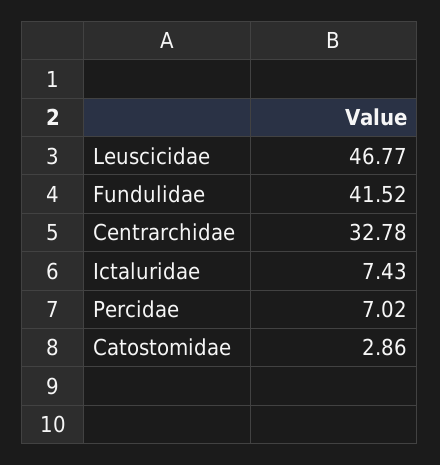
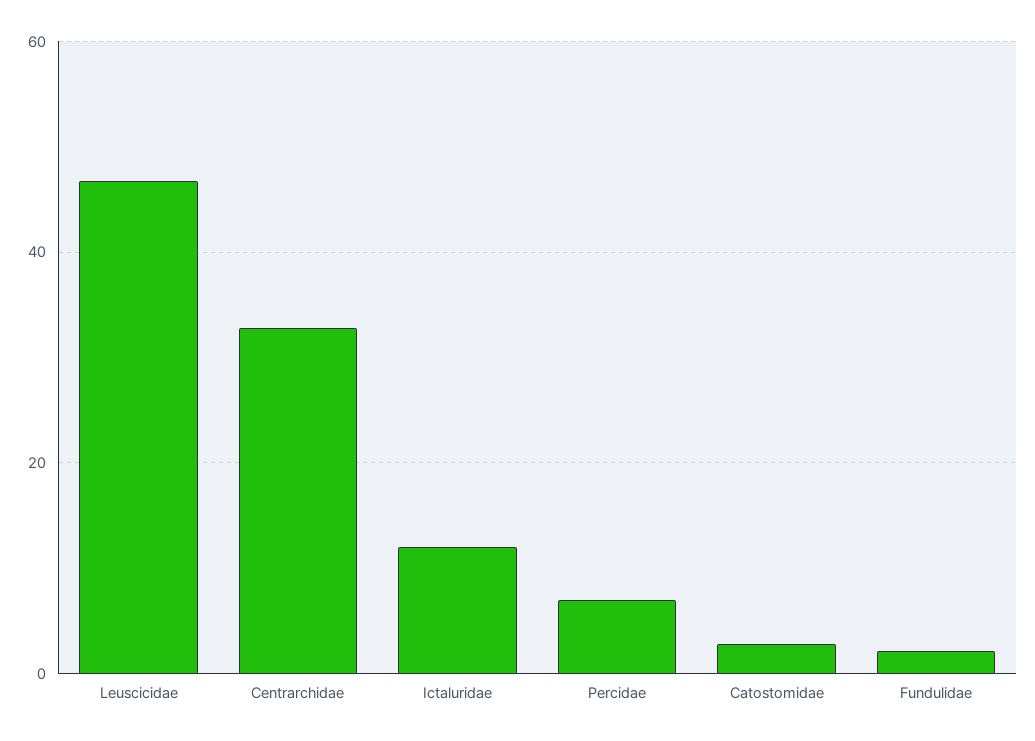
  {
    "Leuscicidae": 46.77,
-   "Fundulidae": 41.52,
+   "Fundulidae": 2,
    "Centrarchidae": 32.78,
-   "Ictaluridae": 7.43,
+   "Ictaluridae": 12,
    "Percidae": 7.02,
    "Catostomidae": 2.86
  }

